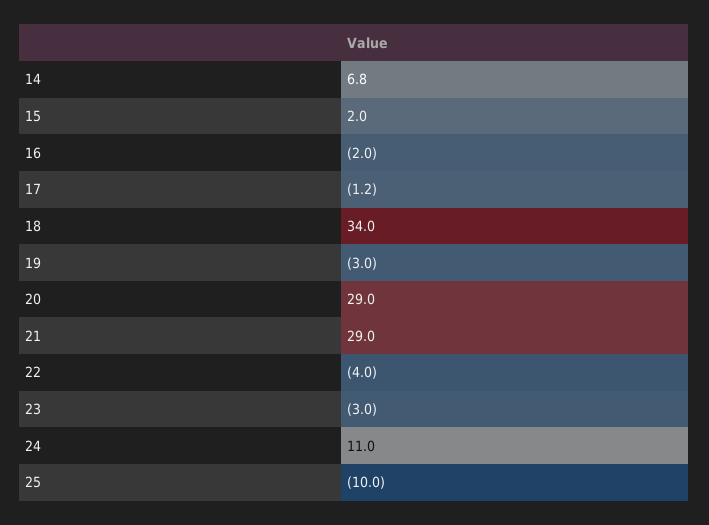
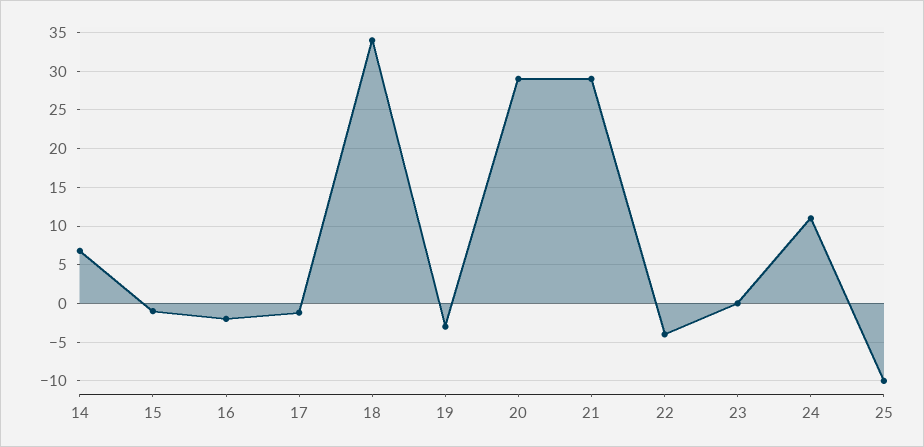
  {
    "14": 6.8,
-   "15": 2,
+   "15": -1,
    "16": -2,
    "17": -1.2,
    "18": 34,
    "19": -3,
    "20": 29,
    "21": 29,
    "22": -4,
-   "23": -3,
+   "23": 0,
    "24": 11,
    "25": -10
  }

